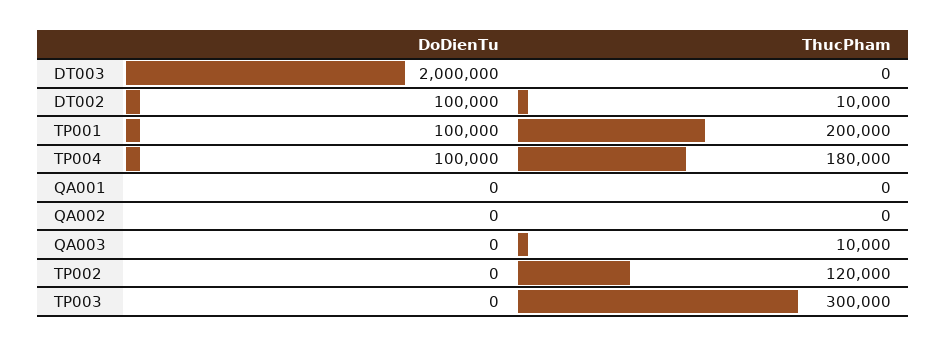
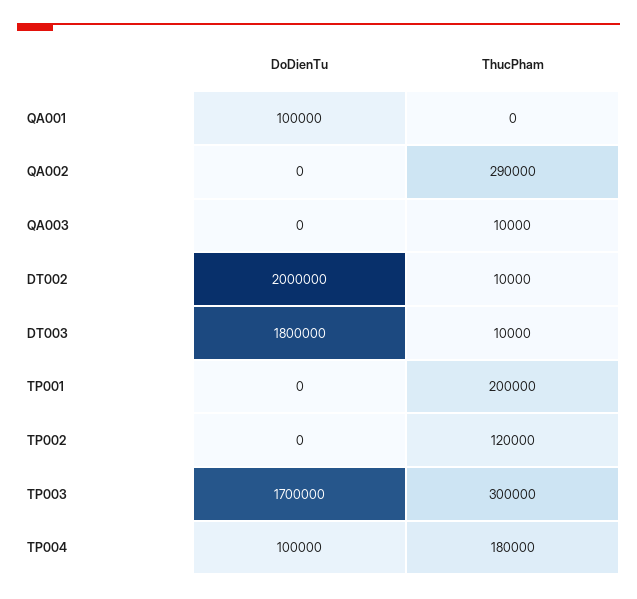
  {
    "DoDienTu": {
-     "DT003": 2000000,
+     "DT003": 1800000,
-     "DT002": 100000,
+     "DT002": 2000000,
-     "TP001": 100000,
+     "TP001": 0,
      "TP004": 100000,
-     "QA001": 0,
+     "QA001": 100000,
      "QA002": 0,
      "QA003": 0,
      "TP002": 0,
-     "TP003": 0
+     "TP003": 1700000
    },
    "ThucPham": {
-     "DT003": 0,
+     "DT003": 10000,
      "DT002": 10000,
      "TP001": 200000,
      "TP004": 180000,
      "QA001": 0,
-     "QA002": 0,
+     "QA002": 290000,
      "QA003": 10000,
      "TP002": 120000,
      "TP003": 300000
    }
  }

